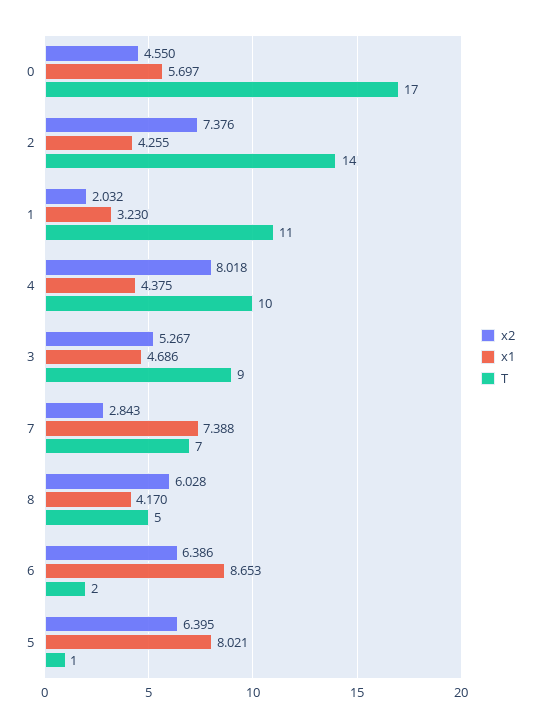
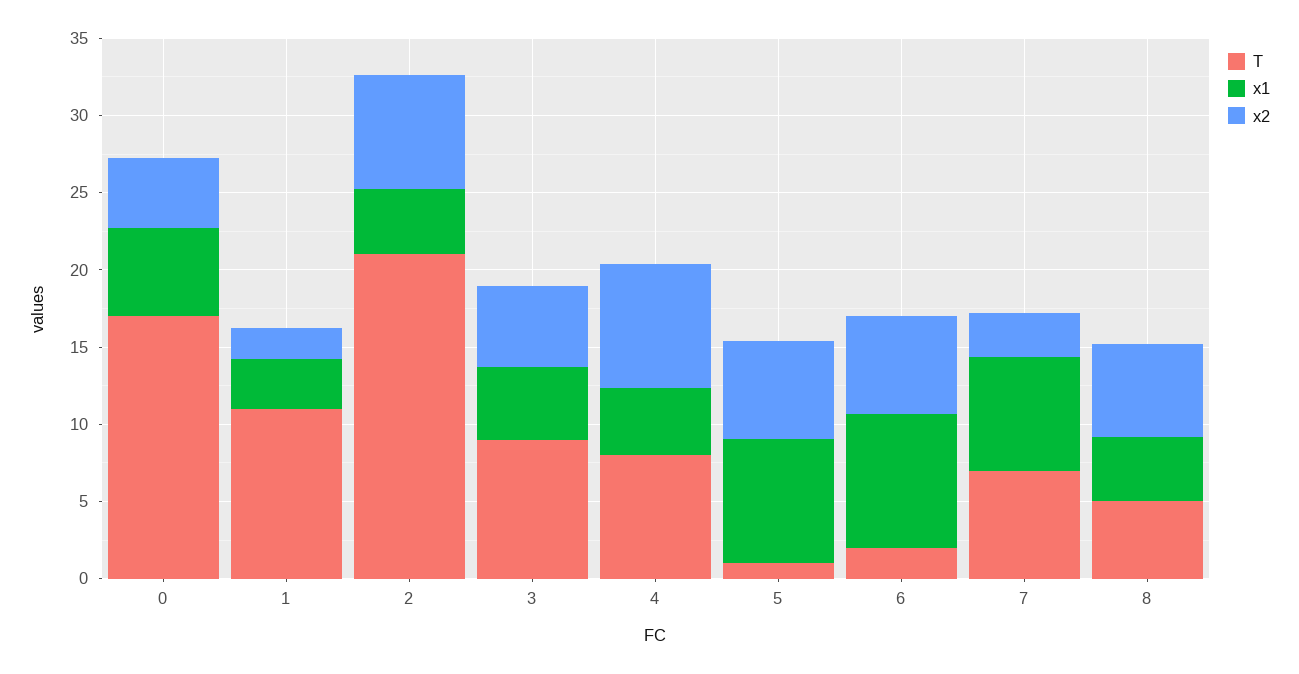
  {
    "x2": {
      "0": 4.55,
      "2": 7.376,
      "1": 2.032,
      "4": 8.018,
      "3": 5.267,
      "7": 2.843,
      "8": 6.028,
      "6": 6.386,
      "5": 6.395
    },
    "x1": {
      "0": 5.697,
      "2": 4.255,
      "1": 3.23,
      "4": 4.375,
      "3": 4.686,
      "7": 7.388,
      "8": 4.17,
      "6": 8.653,
      "5": 8.021
    },
    "T": {
      "0": 17,
-     "2": 14,
+     "2": 21,
      "1": 11,
-     "4": 10,
+     "4": 8,
      "3": 9,
      "7": 7,
      "8": 5,
      "6": 2,
      "5": 1
    }
  }

